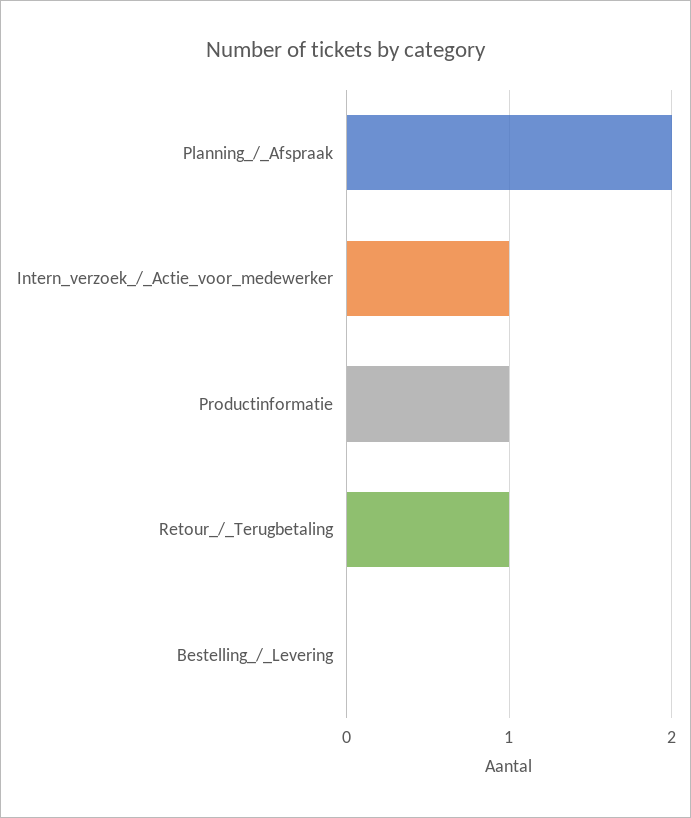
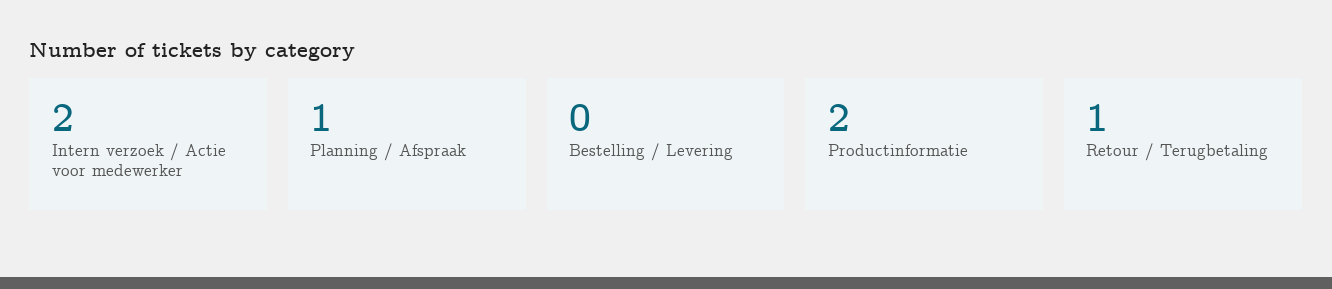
  {
-   "Planning_/_Afspraak": 2,
+   "Planning_/_Afspraak": 1,
-   "Intern_verzoek_/_Actie_voor_medewerker": 1,
+   "Intern_verzoek_/_Actie_voor_medewerker": 2,
-   "Productinformatie": 1,
+   "Productinformatie": 2,
    "Retour_/_Terugbetaling": 1,
    "Bestelling_/_Levering": 0
  }

